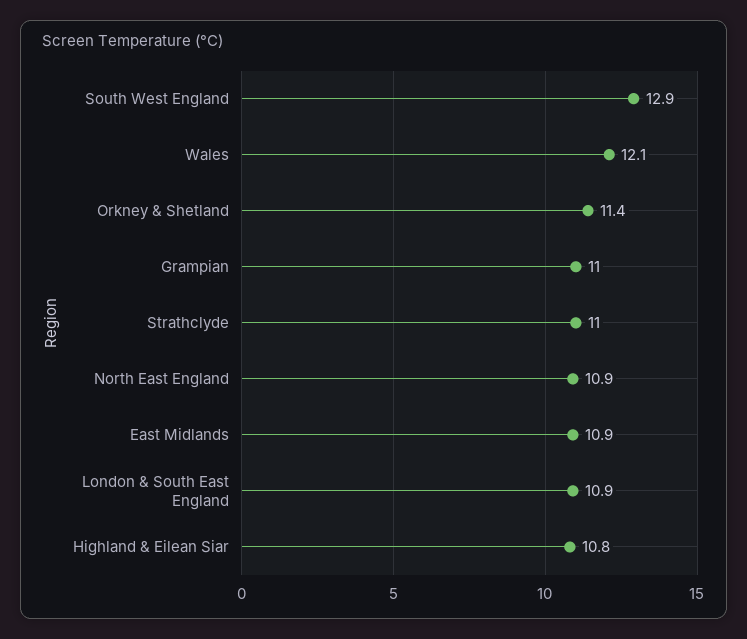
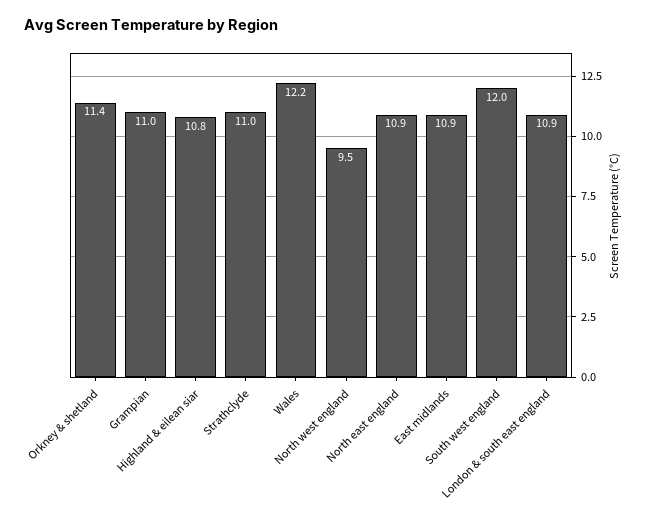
  {
-   "South West England": 12.9,
+   "South West England": 12,
-   "Wales": 12.1,
+   "Wales": 12.2,
    "Orkney & Shetland": 11.4,
    "Grampian": 11,
    "Strathclyde": 11,
    "North East England": 10.9,
    "East Midlands": 10.9,
    "London & South East England": 10.9,
-   "Highland & Eilean Siar": 10.8
+   "Highland & Eilean Siar": 10.8,
+   "North west england": 9.5
  }

